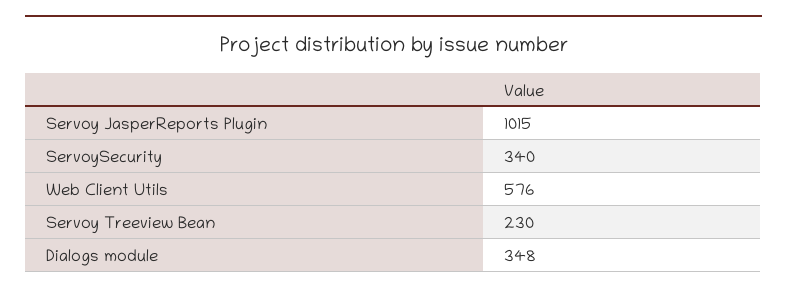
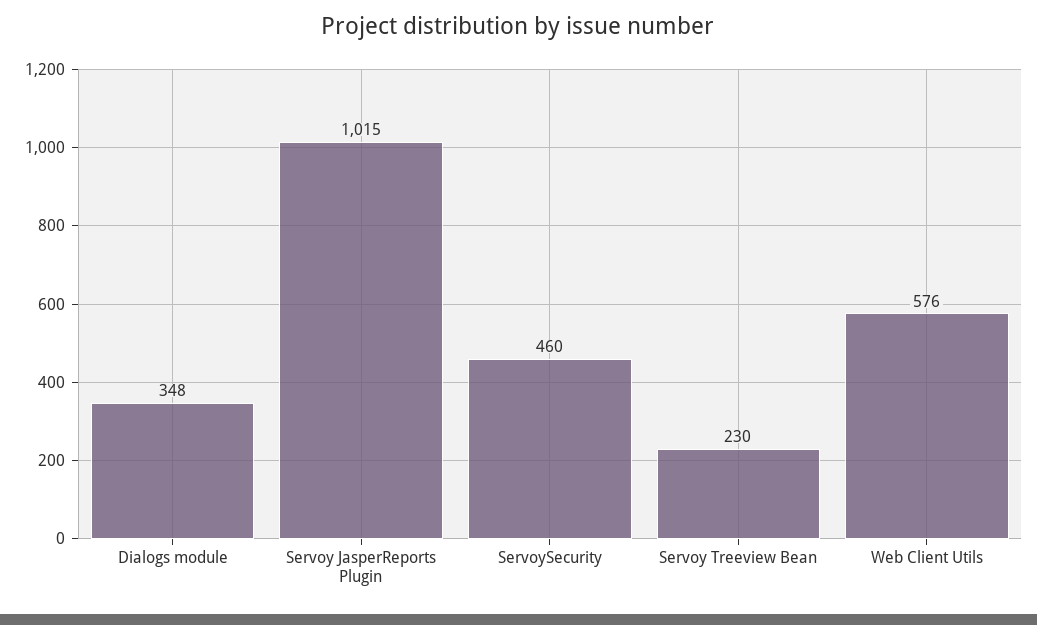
  {
    "Servoy JasperReports Plugin": 1015,
-   "ServoySecurity": 340,
+   "ServoySecurity": 460,
    "Web Client Utils": 576,
    "Servoy Treeview Bean": 230,
    "Dialogs module": 348
  }

